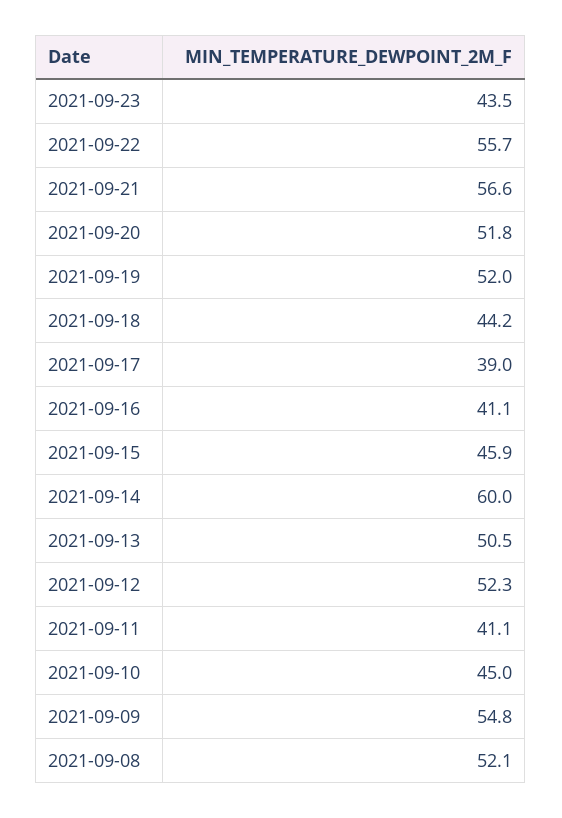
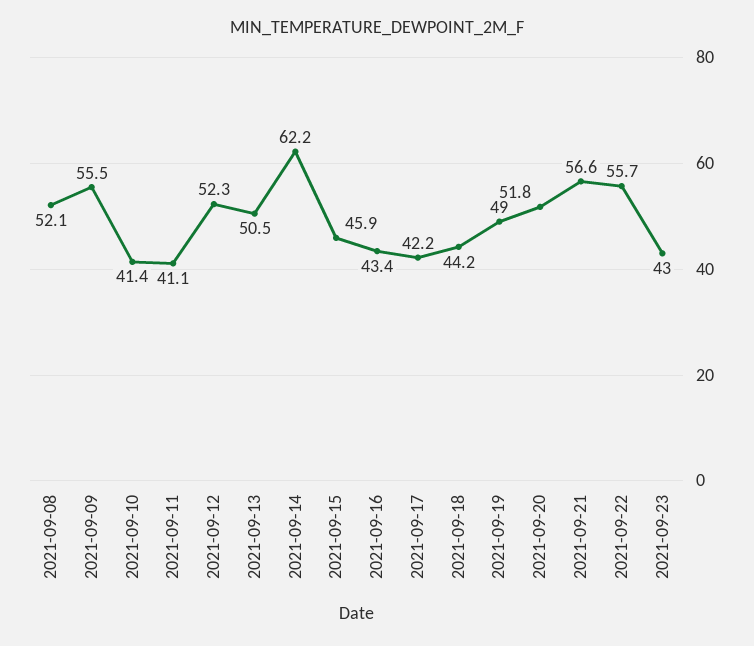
  {
-   "2021-09-23": 43.5,
+   "2021-09-23": 43,
    "2021-09-22": 55.7,
    "2021-09-21": 56.6,
    "2021-09-20": 51.8,
-   "2021-09-19": 52,
+   "2021-09-19": 49,
    "2021-09-18": 44.2,
-   "2021-09-17": 39,
+   "2021-09-17": 42.2,
-   "2021-09-16": 41.1,
+   "2021-09-16": 43.4,
    "2021-09-15": 45.9,
-   "2021-09-14": 60,
+   "2021-09-14": 62.2,
    "2021-09-13": 50.5,
    "2021-09-12": 52.3,
    "2021-09-11": 41.1,
-   "2021-09-10": 45,
+   "2021-09-10": 41.4,
-   "2021-09-09": 54.8,
+   "2021-09-09": 55.5,
    "2021-09-08": 52.1
  }

